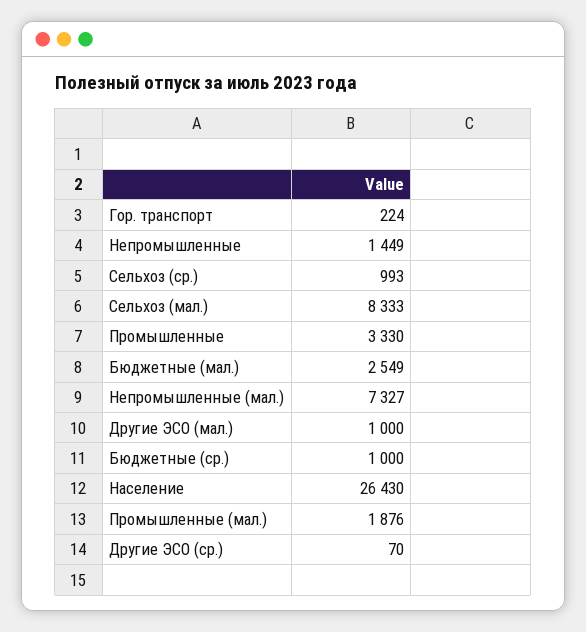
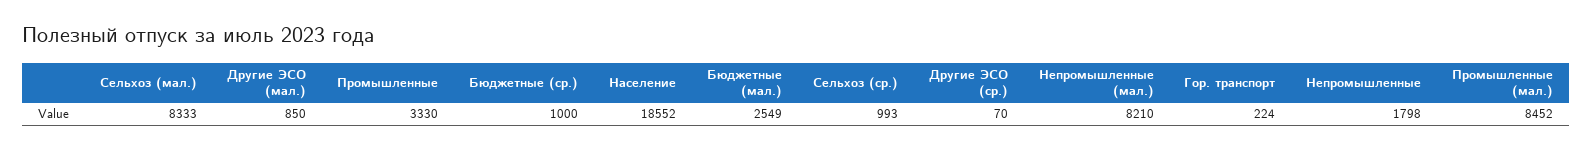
  {
    "Гор. транспорт": 224,
-   "Непромышленные": 1449,
+   "Непромышленные": 1798,
    "Сельхоз (ср.)": 993,
    "Сельхоз (мал.)": 8333,
    "Промышленные": 3330,
    "Бюджетные (мал.)": 2549,
-   "Непромышленные (мал.)": 7327,
+   "Непромышленные (мал.)": 8210,
-   "Другие ЭСО (мал.)": 1000,
+   "Другие ЭСО (мал.)": 850,
    "Бюджетные (ср.)": 1000,
-   "Население": 26430,
+   "Население": 18552,
-   "Промышленные (мал.)": 1876,
+   "Промышленные (мал.)": 8452,
    "Другие ЭСО (ср.)": 70
  }

